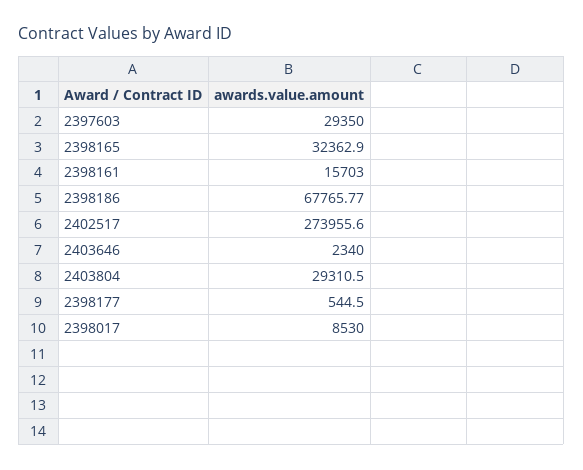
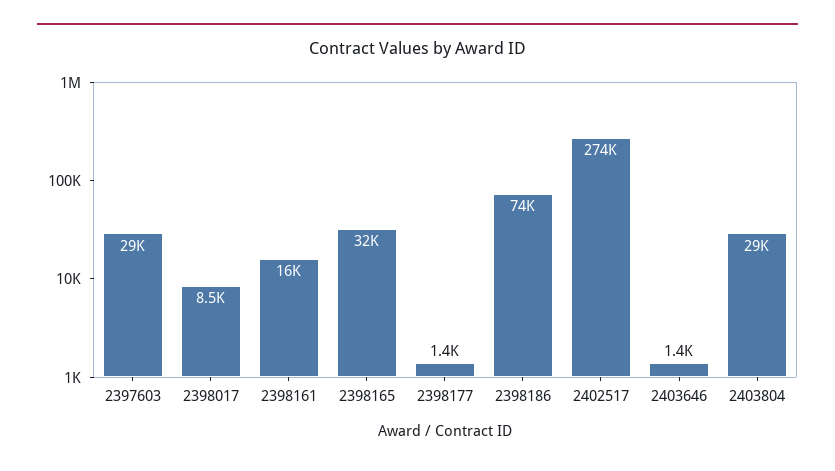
  {
    "2397603": 29350,
    "2398165": 32362.9,
    "2398161": 15703,
-   "2398186": 67765.77,
+   "2398186": 74000,
    "2402517": 273955.6,
-   "2403646": 2340,
+   "2403646": 1400,
    "2403804": 29310.5,
-   "2398177": 544.5,
+   "2398177": 1400,
    "2398017": 8530
  }

